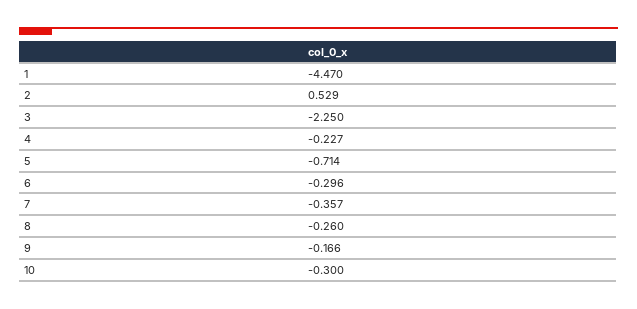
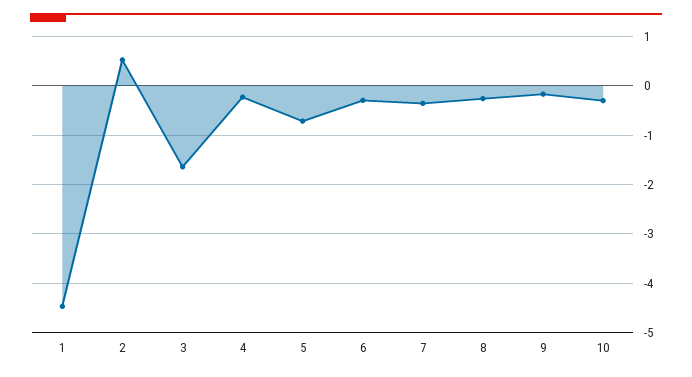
  {
    "1": -4.47,
    "2": 0.529,
-   "3": -2.25,
+   "3": -1.6,
    "4": -0.227,
    "5": -0.714,
    "6": -0.296,
    "7": -0.357,
    "8": -0.26,
    "9": -0.166,
    "10": -0.3
  }

